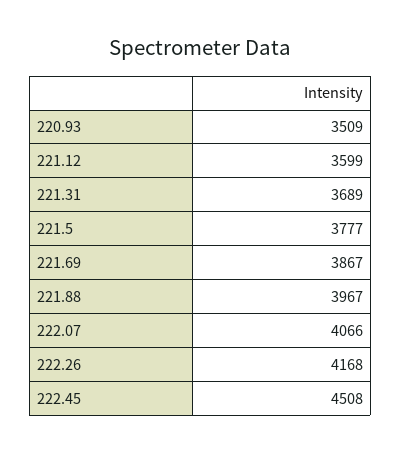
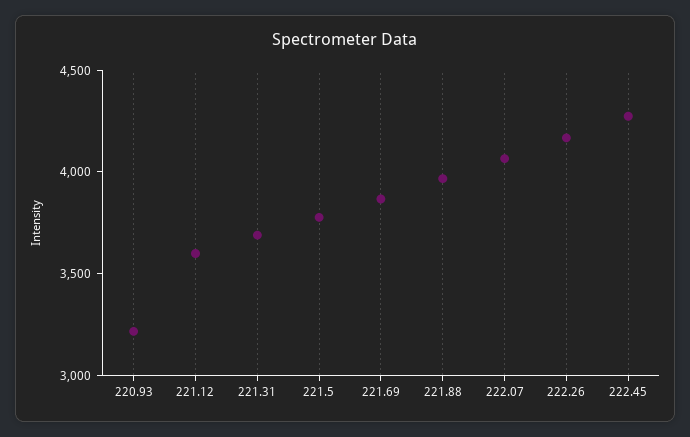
  {
-   "220.93": 3509,
+   "220.93": 3200,
    "221.12": 3599,
    "221.31": 3689,
    "221.5": 3777,
    "221.69": 3867,
    "221.88": 3967,
    "222.07": 4066,
    "222.26": 4168,
-   "222.45": 4508
+   "222.45": 4300
  }

